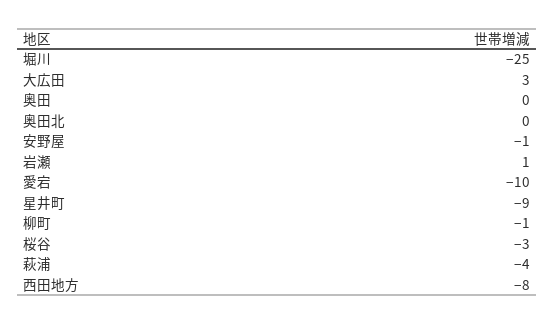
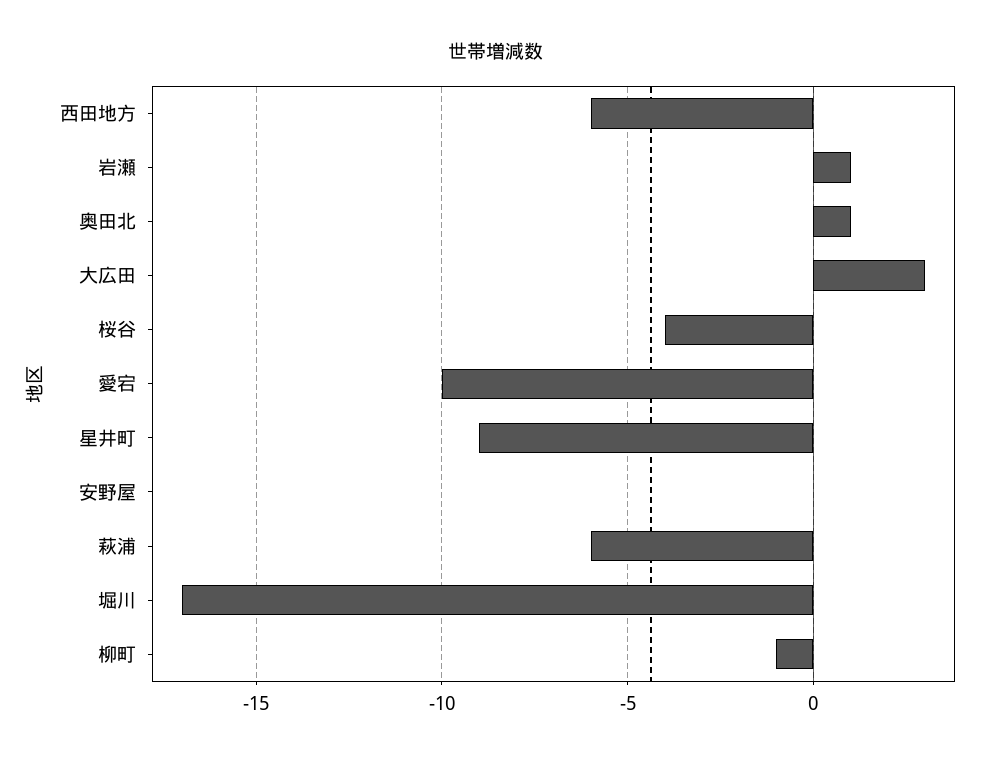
  {
-   "堀川": -25,
+   "堀川": -17,
    "大広田": 3,
-   "奥田": 0,
-   "奥田北": 0,
+   "奥田北": 1,
-   "安野屋": -1,
+   "安野屋": 0,
    "岩瀬": 1,
    "愛宕": -10,
    "星井町": -9,
    "柳町": -1,
-   "桜谷": -3,
+   "桜谷": -4,
-   "萩浦": -4,
+   "萩浦": -6,
-   "西田地方": -8
+   "西田地方": -6
  }

